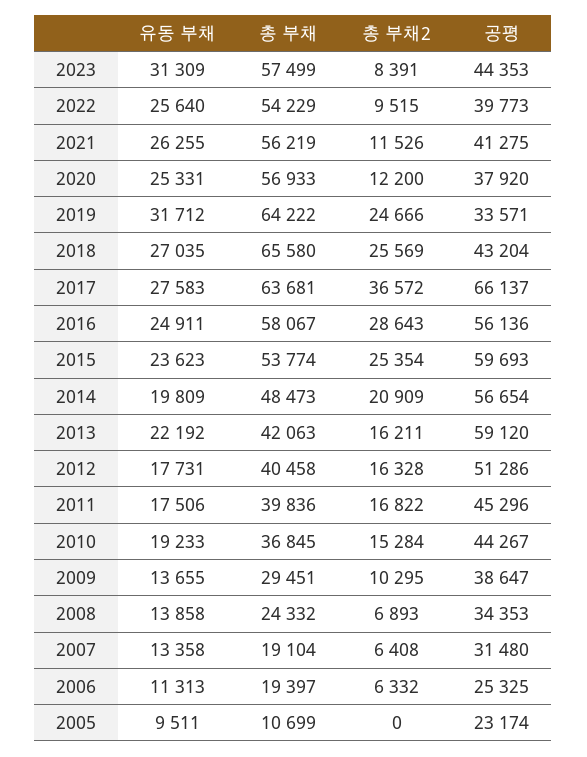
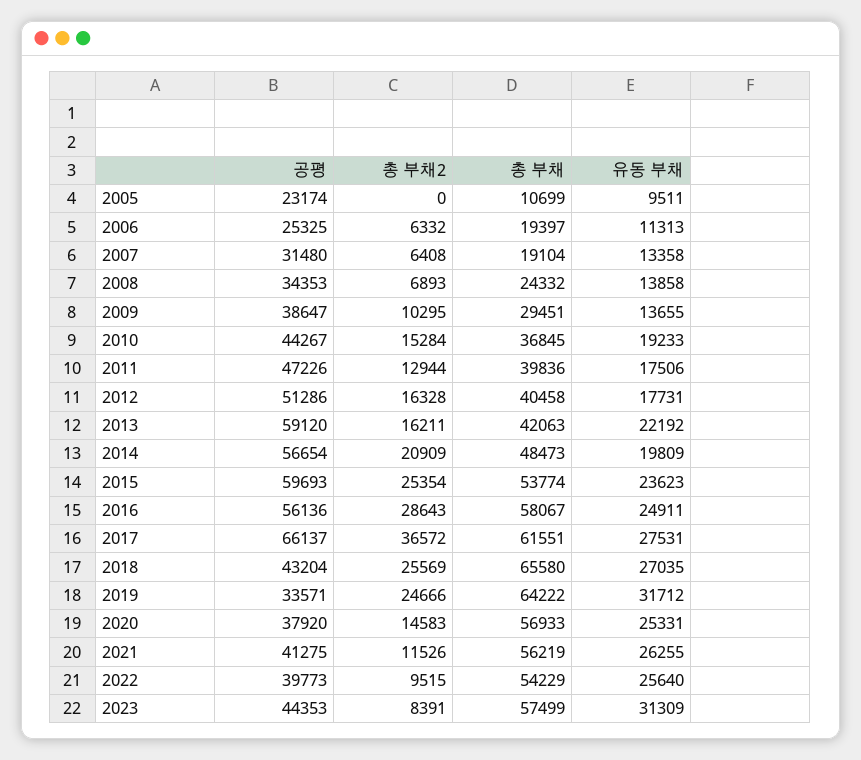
  {
    "유동 부채": {
      "2023": 31309,
      "2022": 25640,
      "2021": 26255,
      "2020": 25331,
      "2019": 31712,
      "2018": 27035,
-     "2017": 27583,
+     "2017": 27531,
      "2016": 24911,
      "2015": 23623,
      "2014": 19809,
      "2013": 22192,
      "2012": 17731,
      "2011": 17506,
      "2010": 19233,
      "2009": 13655,
      "2008": 13858,
      "2007": 13358,
      "2006": 11313,
      "2005": 9511
    },
    "총 부채": {
      "2023": 57499,
      "2022": 54229,
      "2021": 56219,
      "2020": 56933,
      "2019": 64222,
      "2018": 65580,
-     "2017": 63681,
+     "2017": 61551,
      "2016": 58067,
      "2015": 53774,
      "2014": 48473,
      "2013": 42063,
      "2012": 40458,
      "2011": 39836,
      "2010": 36845,
      "2009": 29451,
      "2008": 24332,
      "2007": 19104,
      "2006": 19397,
      "2005": 10699
    },
    "총 부채2": {
      "2023": 8391,
      "2022": 9515,
      "2021": 11526,
-     "2020": 12200,
+     "2020": 14583,
      "2019": 24666,
      "2018": 25569,
      "2017": 36572,
      "2016": 28643,
      "2015": 25354,
      "2014": 20909,
      "2013": 16211,
      "2012": 16328,
-     "2011": 16822,
+     "2011": 12944,
      "2010": 15284,
      "2009": 10295,
      "2008": 6893,
      "2007": 6408,
      "2006": 6332,
      "2005": 0
    },
    "공평": {
      "2023": 44353,
      "2022": 39773,
      "2021": 41275,
      "2020": 37920,
      "2019": 33571,
      "2018": 43204,
      "2017": 66137,
      "2016": 56136,
      "2015": 59693,
      "2014": 56654,
      "2013": 59120,
      "2012": 51286,
-     "2011": 45296,
+     "2011": 47226,
      "2010": 44267,
      "2009": 38647,
      "2008": 34353,
      "2007": 31480,
      "2006": 25325,
      "2005": 23174
    }
  }

